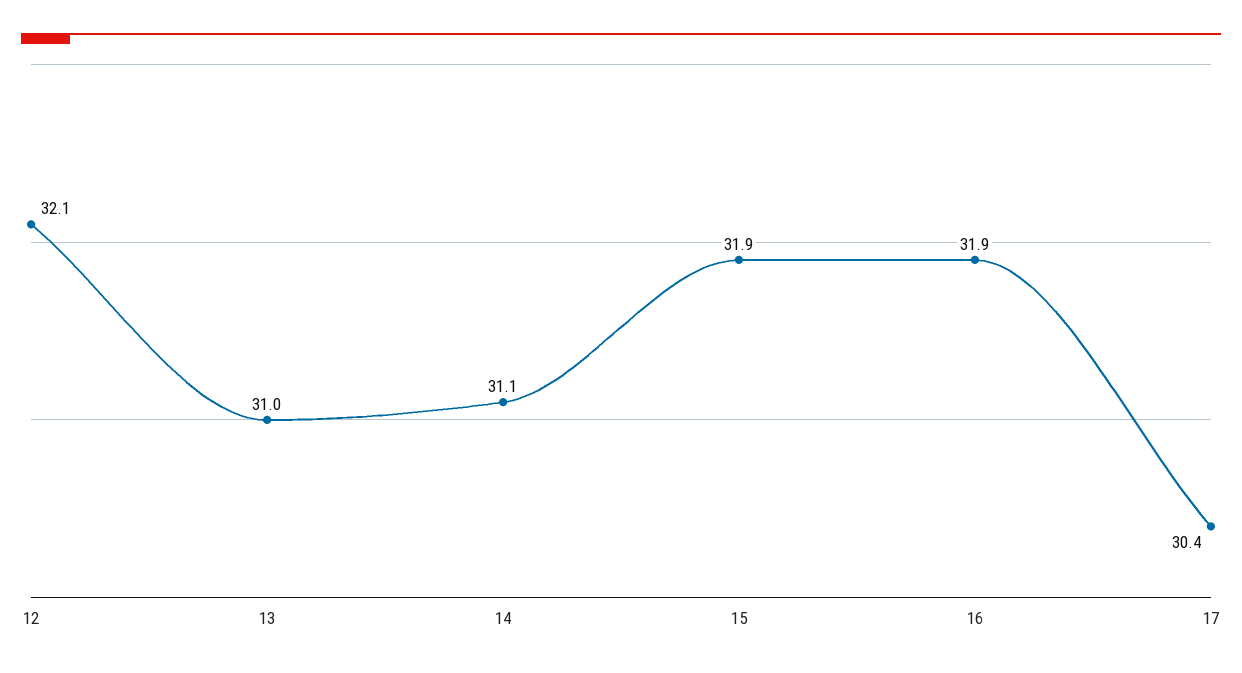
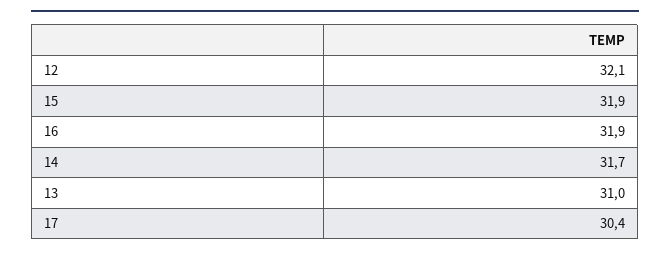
  {
    "12": 32.1,
    "13": 31,
-   "14": 31.1,
+   "14": 31.7,
    "15": 31.9,
    "16": 31.9,
    "17": 30.4
  }

